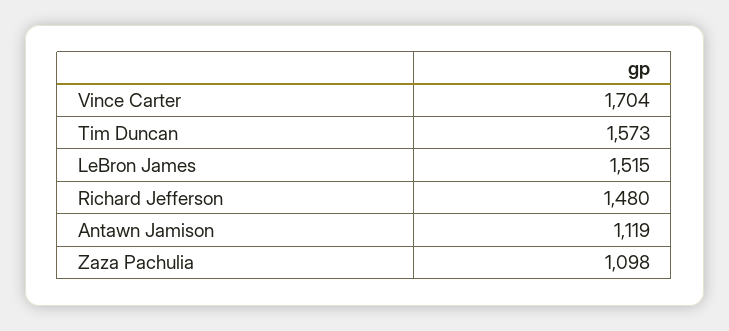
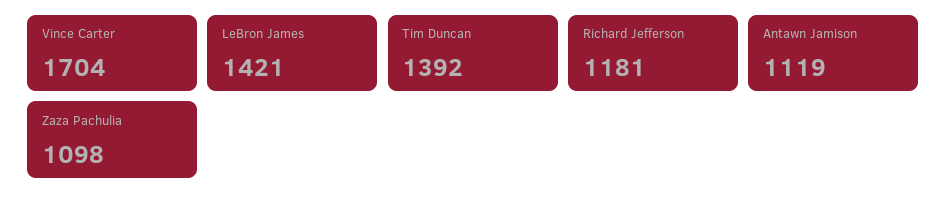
  {
    "Vince Carter": 1704,
-   "Tim Duncan": 1573,
+   "Tim Duncan": 1392,
-   "LeBron James": 1515,
+   "LeBron James": 1421,
-   "Richard Jefferson": 1480,
+   "Richard Jefferson": 1181,
    "Antawn Jamison": 1119,
    "Zaza Pachulia": 1098
  }

